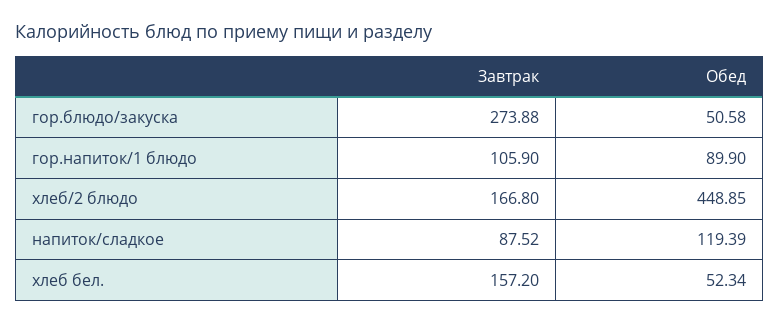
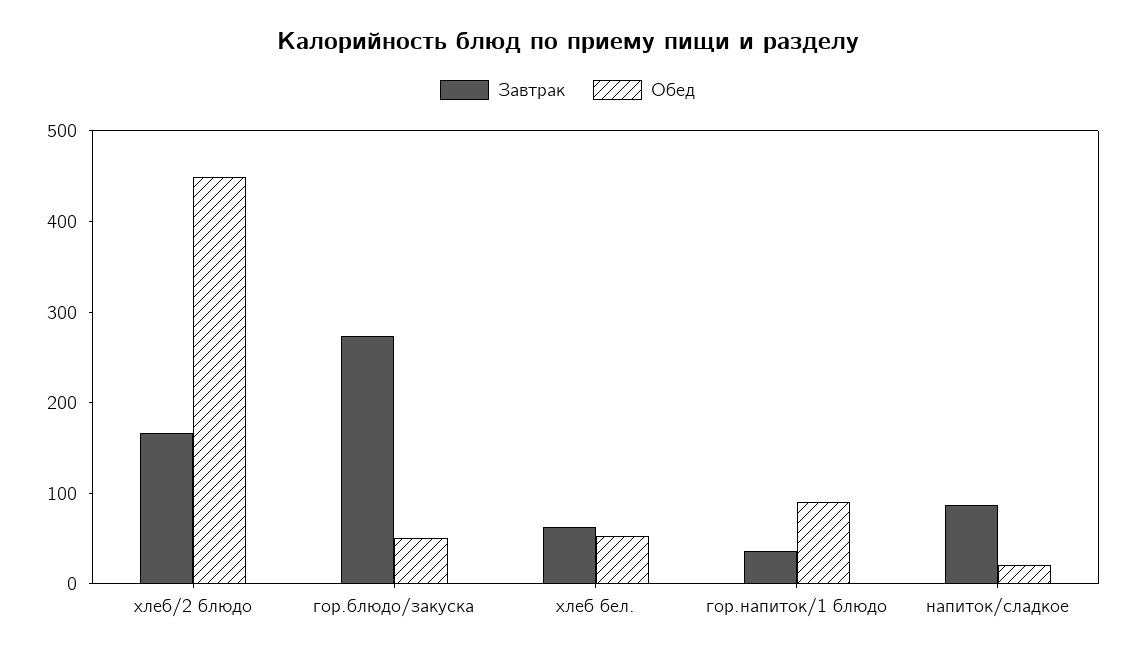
  {
    "Завтрак": {
      "гор.блюдо/закуска": 273.88,
-     "гор.напиток/1 блюдо": 105.9,
+     "гор.напиток/1 блюдо": 40,
      "хлеб/2 блюдо": 166.8,
      "напиток/сладкое": 87.52,
-     "хлеб бел.": 157.2
+     "хлеб бел.": 60
    },
    "Обед": {
      "гор.блюдо/закуска": 50.58,
      "гор.напиток/1 блюдо": 89.9,
      "хлеб/2 блюдо": 448.85,
-     "напиток/сладкое": 119.39,
+     "напиток/сладкое": 20,
      "хлеб бел.": 52.34
    }
  }

